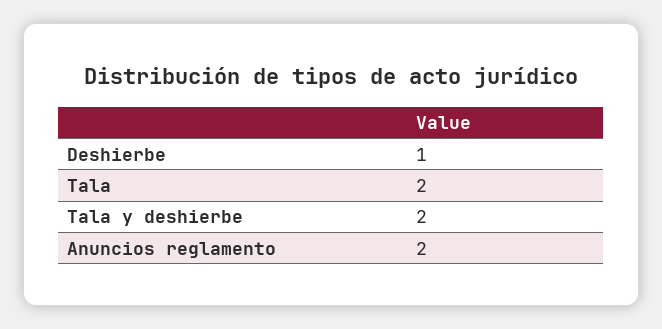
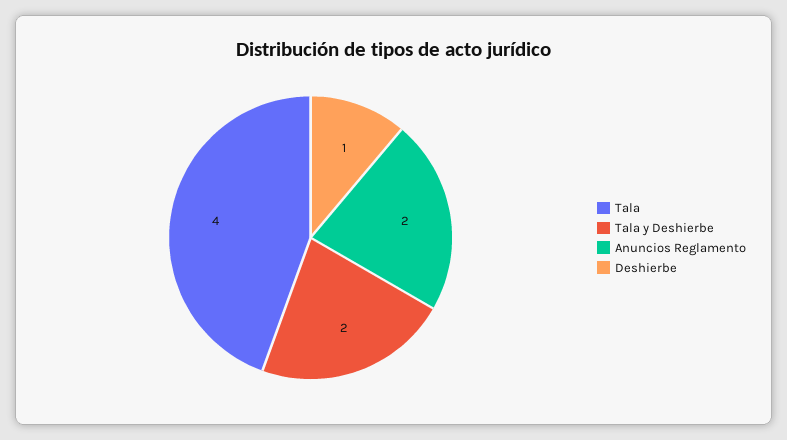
  {
    "Deshierbe": 1,
-   "Tala": 2,
+   "Tala": 4,
    "Tala y deshierbe": 2,
    "Anuncios reglamento": 2
  }

